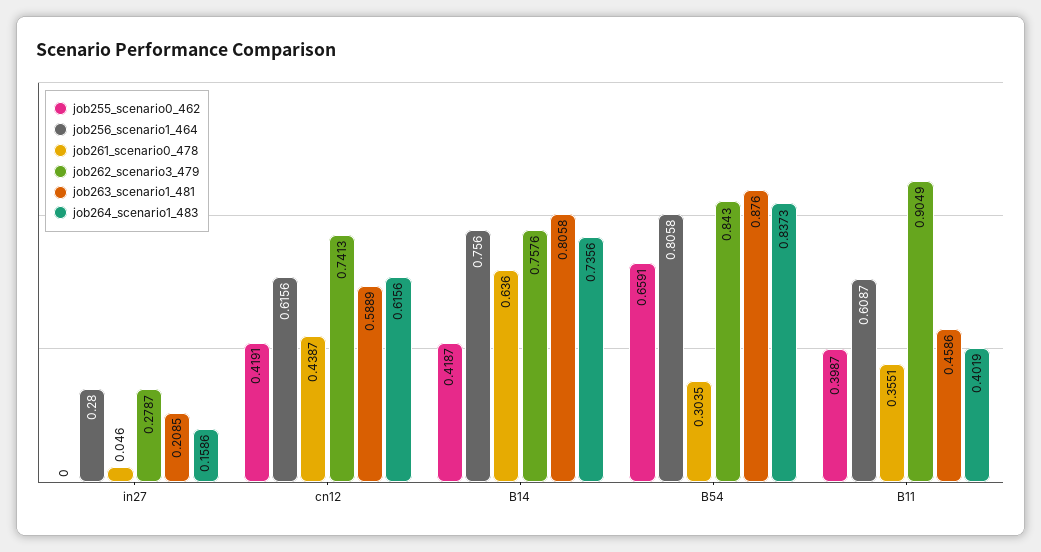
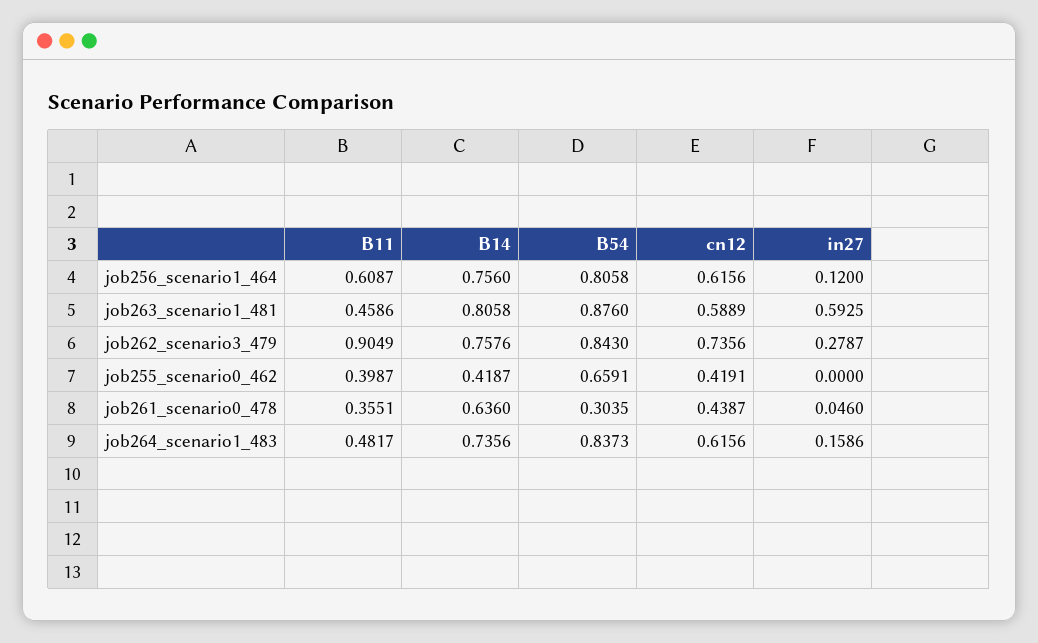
  {
    "job255_scenario0_462": {
      "in27": 0,
      "cn12": 0.4191,
      "B14": 0.4187,
      "B54": 0.6591,
      "B11": 0.3987
    },
    "job256_scenario1_464": {
-     "in27": 0.28,
+     "in27": 0.12,
      "cn12": 0.6156,
      "B14": 0.756,
      "B54": 0.8058,
      "B11": 0.6087
    },
    "job261_scenario0_478": {
      "in27": 0.046,
      "cn12": 0.4387,
      "B14": 0.636,
      "B54": 0.3035,
      "B11": 0.3551
    },
    "job262_scenario3_479": {
      "in27": 0.2787,
-     "cn12": 0.7413,
+     "cn12": 0.7356,
      "B14": 0.7576,
      "B54": 0.843,
      "B11": 0.9049
    },
    "job263_scenario1_481": {
-     "in27": 0.2085,
+     "in27": 0.5925,
      "cn12": 0.5889,
      "B14": 0.8058,
      "B54": 0.876,
      "B11": 0.4586
    },
    "job264_scenario1_483": {
      "in27": 0.1586,
      "cn12": 0.6156,
      "B14": 0.7356,
      "B54": 0.8373,
-     "B11": 0.4019
+     "B11": 0.4817
    }
  }

